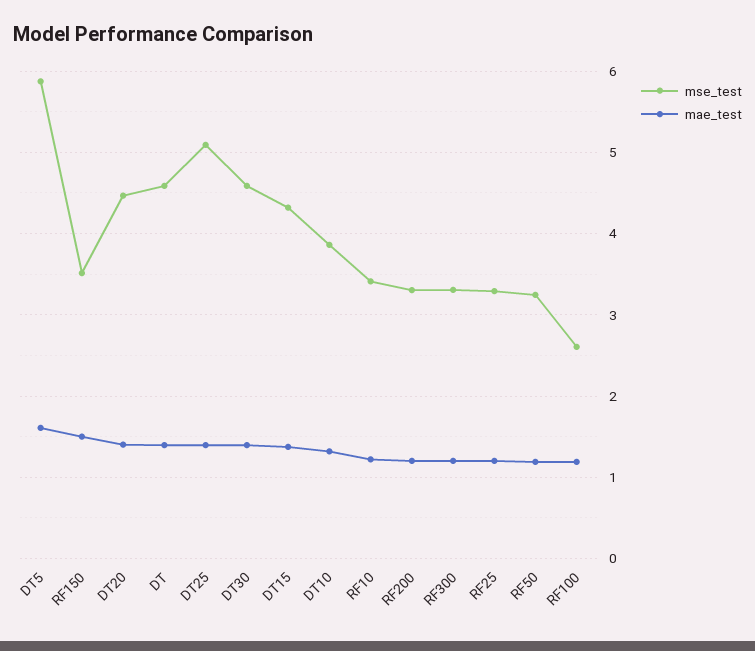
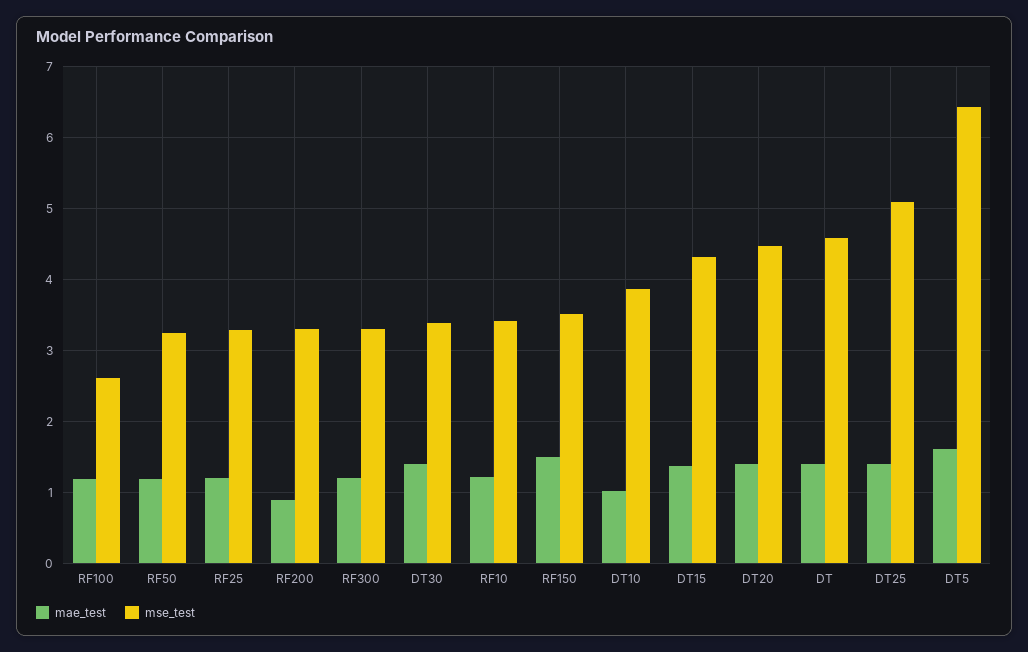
  {
    "mse_test": {
-     "DT5": 5.9,
+     "DT5": 6.4,
      "RF150": 3.5,
      "DT20": 4.5,
      "DT": 4.6,
      "DT25": 5.1,
-     "DT30": 4.6,
+     "DT30": 3.4,
      "DT15": 4.3,
      "DT10": 3.9,
      "RF10": 3.4,
      "RF200": 3.3,
      "RF300": 3.3,
      "RF25": 3.3,
      "RF50": 3.2,
      "RF100": 2.6
    },
    "mae_test": {
      "DT5": 1.6,
      "RF150": 1.5,
      "DT20": 1.4,
      "DT": 1.4,
      "DT25": 1.4,
      "DT30": 1.4,
      "DT15": 1.4,
-     "DT10": 1.3,
+     "DT10": 1,
      "RF10": 1.2,
-     "RF200": 1.2,
+     "RF200": 0.9,
      "RF300": 1.2,
      "RF25": 1.2,
      "RF50": 1.2,
      "RF100": 1.2
    }
  }

